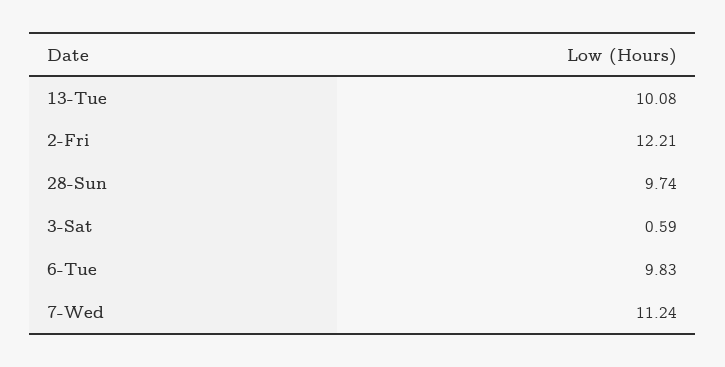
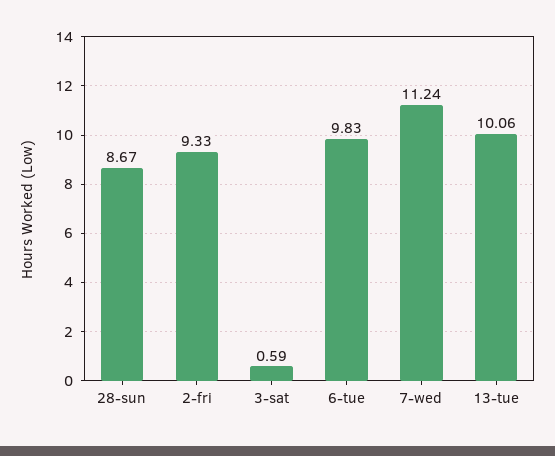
  {
-   "13-Tue": 10.08,
+   "13-Tue": 10.06,
-   "2-Fri": 12.21,
+   "2-Fri": 9.33,
-   "28-Sun": 9.74,
+   "28-Sun": 8.67,
    "3-Sat": 0.59,
    "6-Tue": 9.83,
    "7-Wed": 11.24
  }

